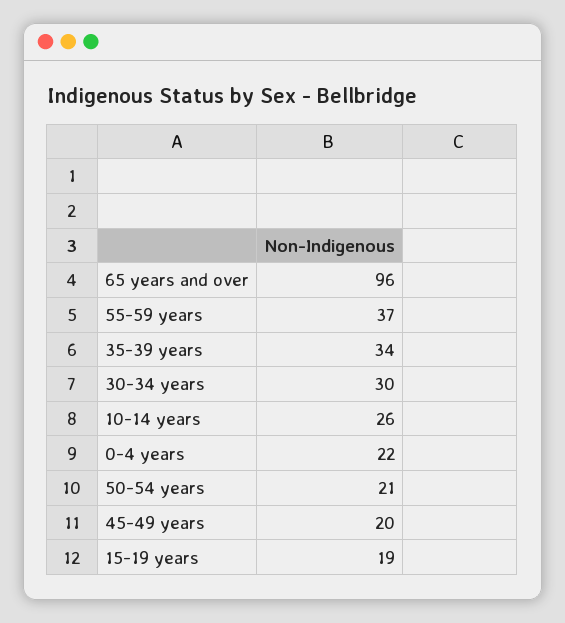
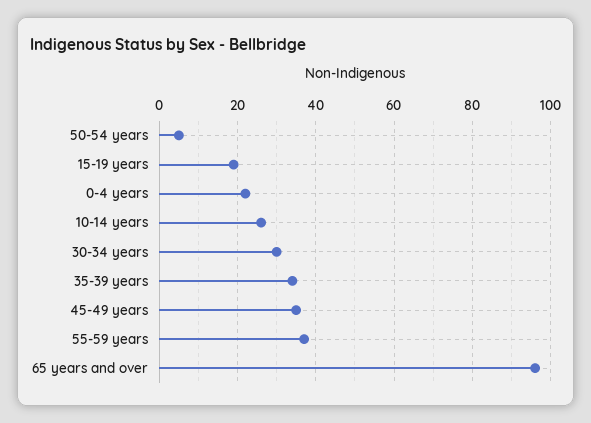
  {
    "65 years and over": 96,
    "55-59 years": 37,
    "35-39 years": 34,
    "30-34 years": 30,
    "10-14 years": 26,
    "0-4 years": 22,
-   "50-54 years": 21,
+   "50-54 years": 5,
-   "45-49 years": 20,
+   "45-49 years": 35,
    "15-19 years": 19
  }

